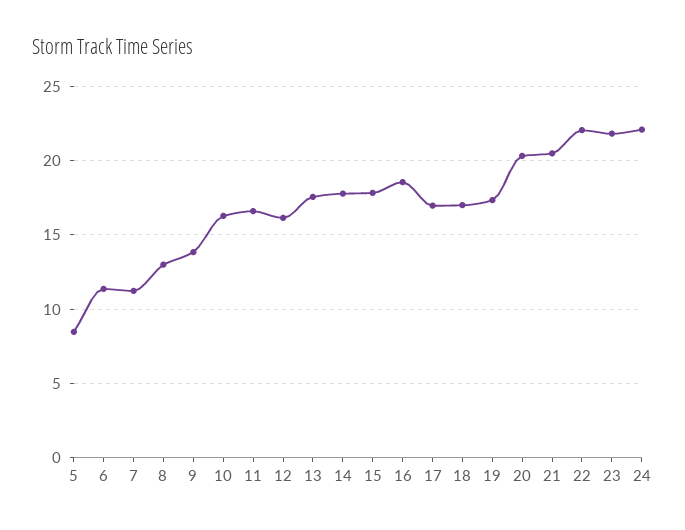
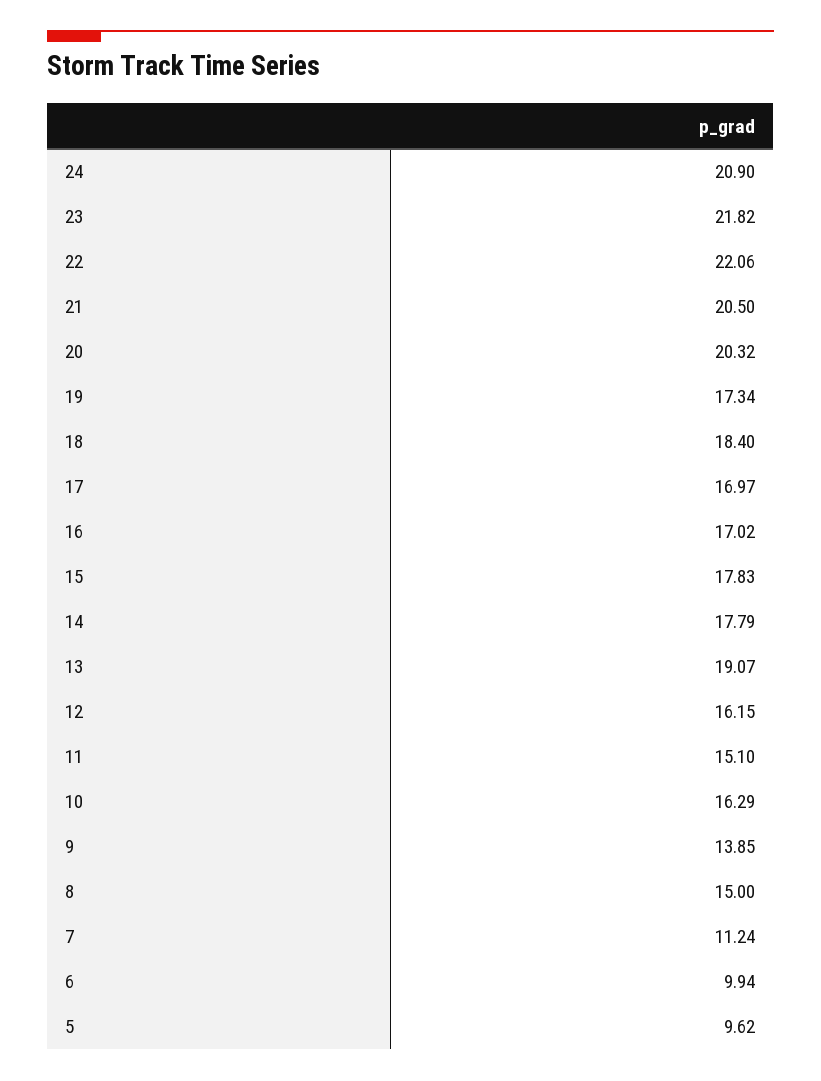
  {
-   "5": 8.5,
+   "5": 9.62,
-   "6": 11.5,
+   "6": 9.94,
    "7": 11.24,
-   "8": 13,
+   "8": 15,
    "9": 13.85,
    "10": 16.29,
-   "11": 16.5,
+   "11": 15.1,
    "12": 16.15,
-   "13": 17.5,
+   "13": 19.07,
    "14": 17.79,
    "15": 17.83,
-   "16": 18.5,
+   "16": 17.02,
    "17": 16.97,
-   "18": 17,
+   "18": 18.4,
    "19": 17.34,
    "20": 20.32,
    "21": 20.5,
    "22": 22.06,
    "23": 21.82,
-   "24": 22
+   "24": 20.9
  }

